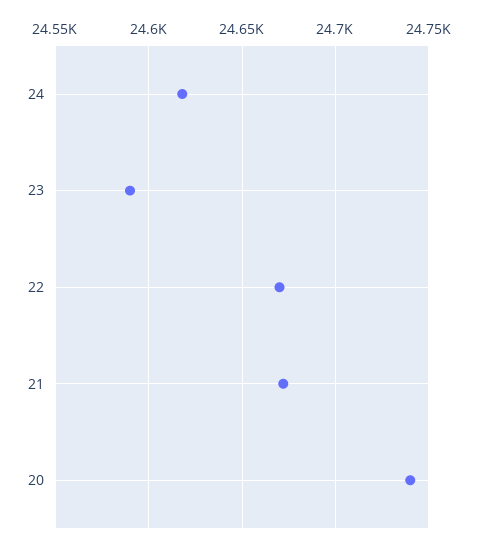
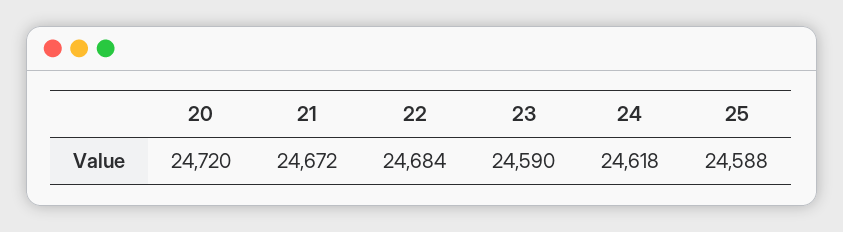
  {
    "24": 24618,
    "23": 24590,
-   "22": 24670,
+   "22": 24684,
    "21": 24672,
-   "20": 24740
+   "20": 24720,
+   "25": 24588
  }

